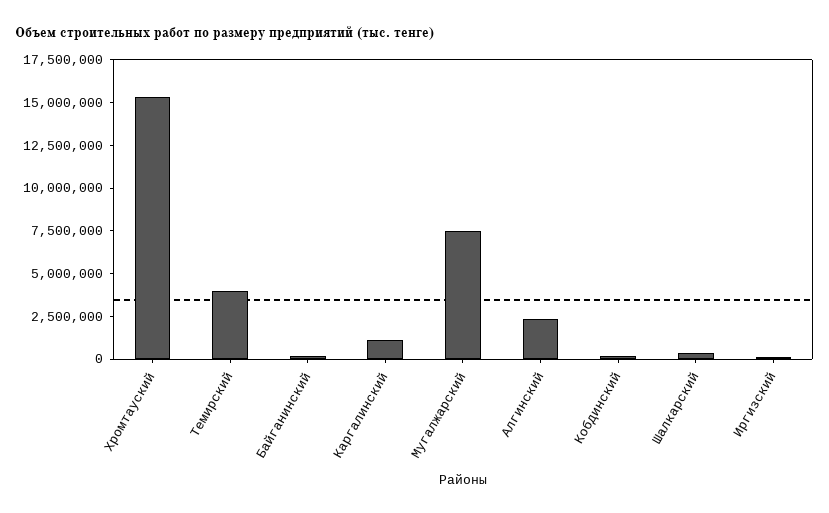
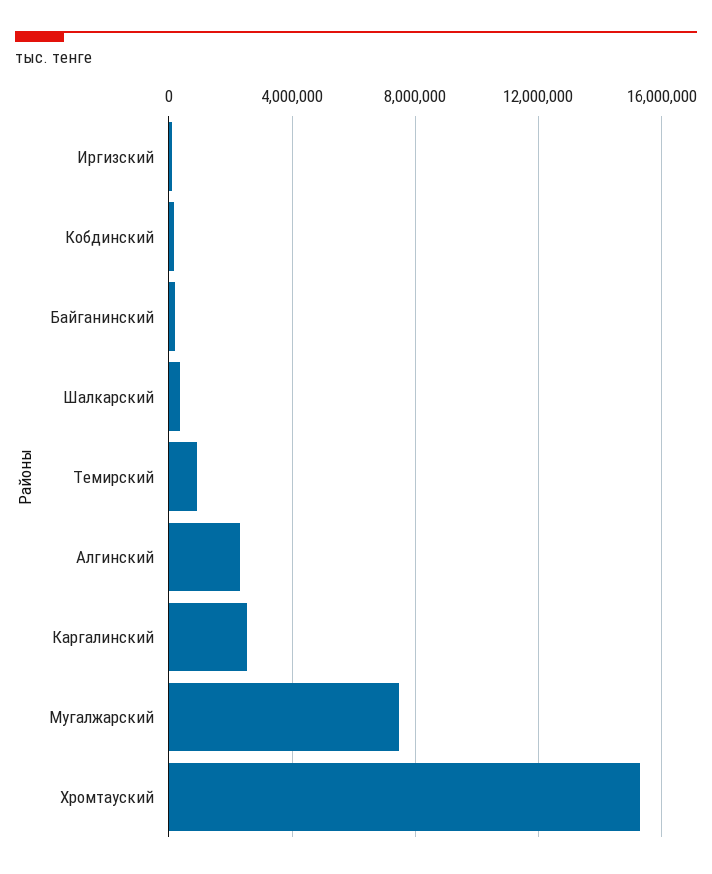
  {
    "Хромтауский": 15500000,
-   "Темирский": 4000000,
+   "Темирский": 1000000,
    "Байганинский": 0,
-   "Каргалинский": 1000000,
+   "Каргалинский": 2500000,
    "Мугалжарский": 7500000,
    "Алгинский": 2500000,
    "Кобдинский": 0,
    "Шалкарский": 500000,
    "Иргизский": 0
  }

